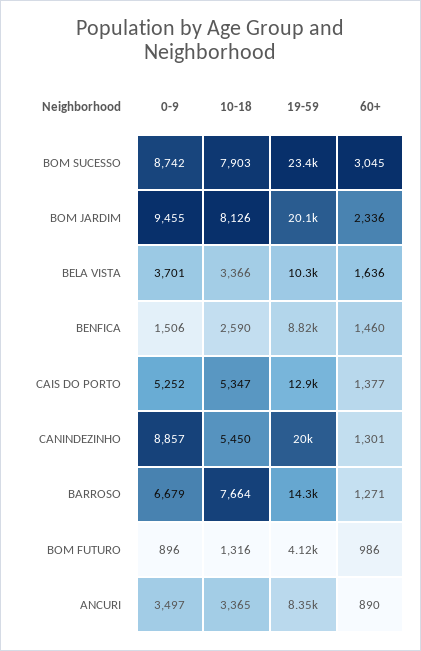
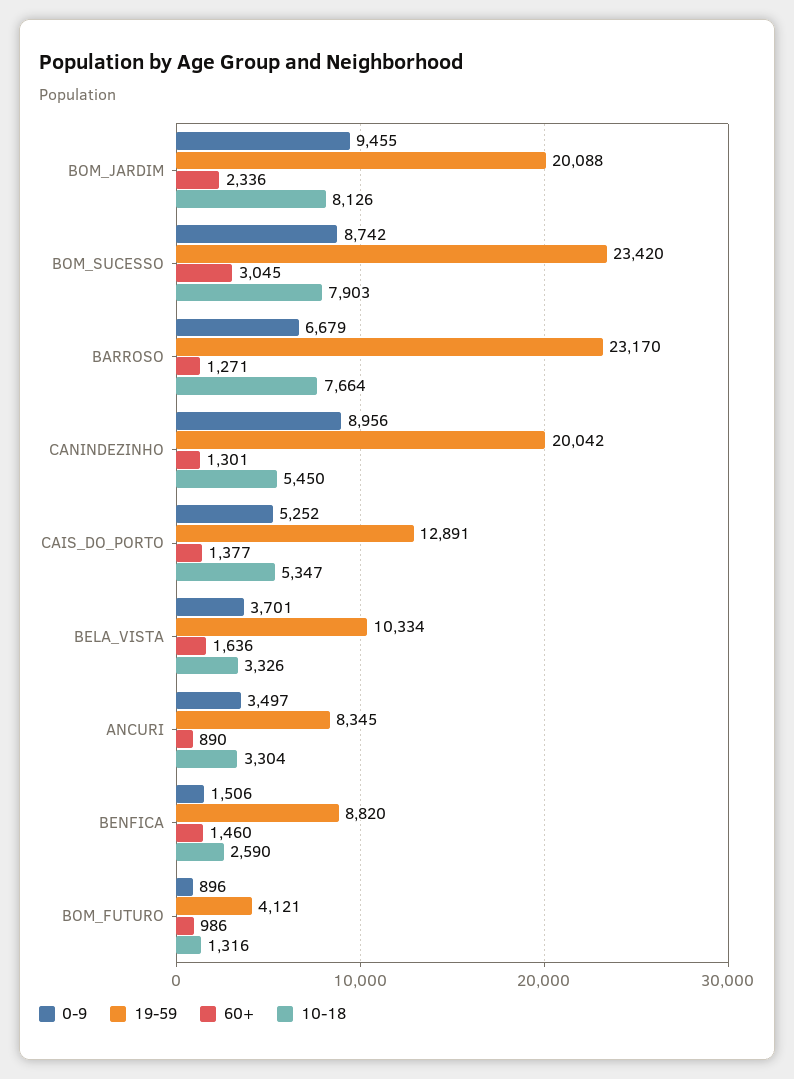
  {
    "0-9": {
      "BOM SUCESSO": 8742,
      "BOM JARDIM": 9455,
      "BELA VISTA": 3701,
      "BENFICA": 1506,
      "CAIS DO PORTO": 5252,
-     "CANINDEZINHO": 8857,
+     "CANINDEZINHO": 8956,
      "BARROSO": 6679,
      "BOM FUTURO": 896,
      "ANCURI": 3497
    },
    "10-18": {
      "BOM SUCESSO": 7903,
      "BOM JARDIM": 8126,
-     "BELA VISTA": 3366,
+     "BELA VISTA": 3326,
      "BENFICA": 2590,
      "CAIS DO PORTO": 5347,
      "CANINDEZINHO": 5450,
      "BARROSO": 7664,
      "BOM FUTURO": 1316,
-     "ANCURI": 3365
+     "ANCURI": 3304
    },
    "19-59": {
      "BOM SUCESSO": 23420,
      "BOM JARDIM": 20088,
      "BELA VISTA": 10334,
      "BENFICA": 8820,
      "CAIS DO PORTO": 12891,
      "CANINDEZINHO": 20042,
-     "BARROSO": 14300,
+     "BARROSO": 23170,
      "BOM FUTURO": 4121,
      "ANCURI": 8345
    },
    "60+": {
      "BOM SUCESSO": 3045,
      "BOM JARDIM": 2336,
      "BELA VISTA": 1636,
      "BENFICA": 1460,
      "CAIS DO PORTO": 1377,
      "CANINDEZINHO": 1301,
      "BARROSO": 1271,
      "BOM FUTURO": 986,
      "ANCURI": 890
    }
  }

